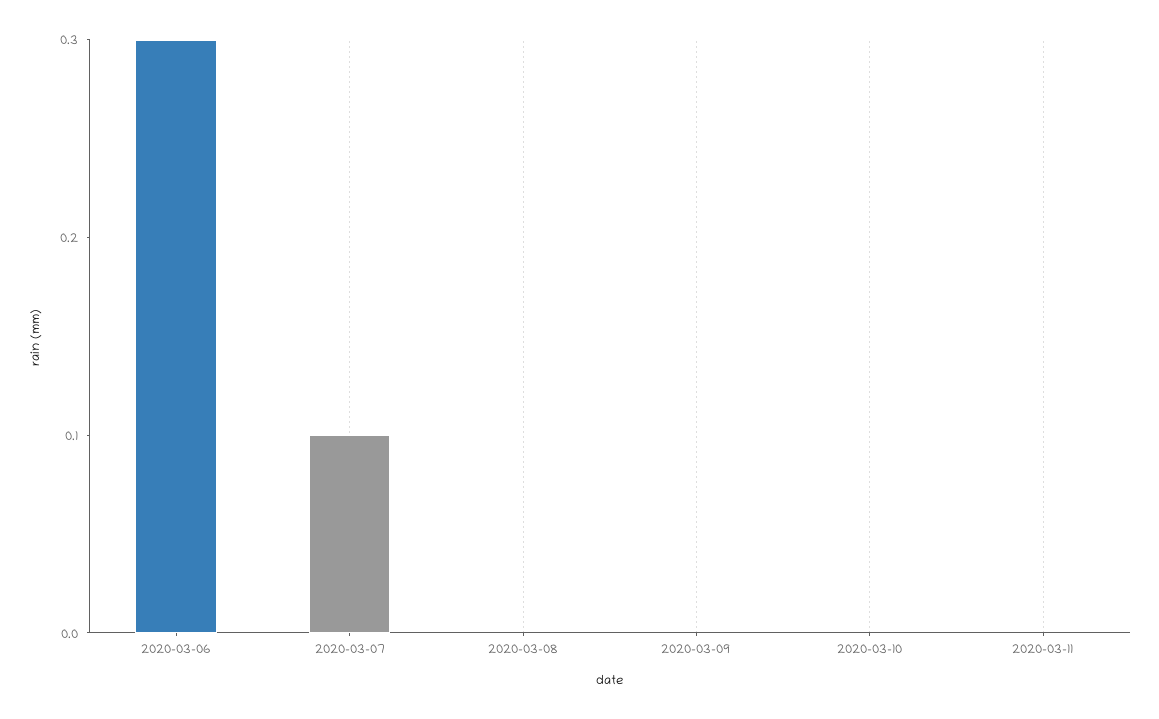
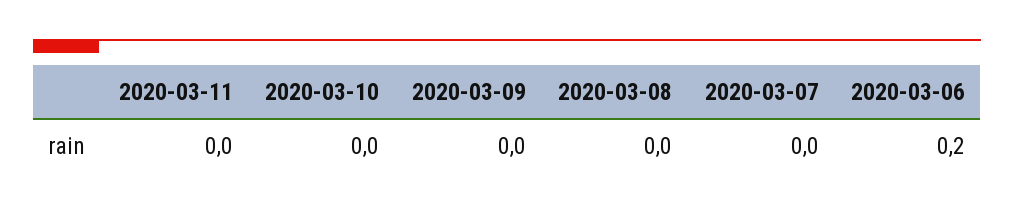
  {
-   "2020-03-06": 0.3,
+   "2020-03-06": 0.2,
-   "2020-03-07": 0.1,
+   "2020-03-07": 0,
    "2020-03-08": 0,
    "2020-03-09": 0,
    "2020-03-10": 0,
    "2020-03-11": 0
  }

